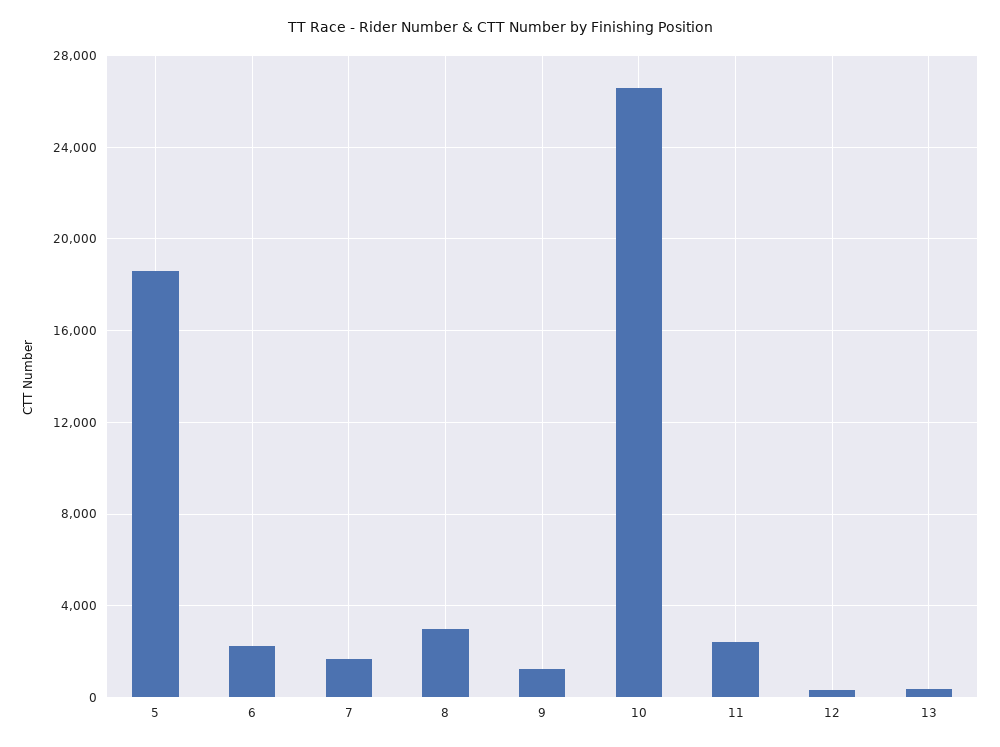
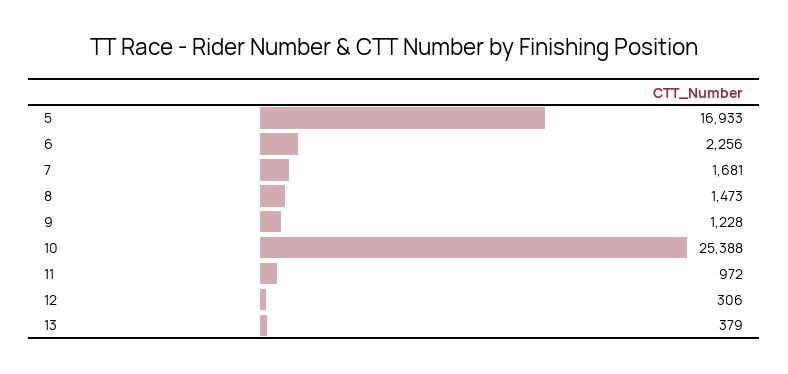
  {
-   "5": 18500,
+   "5": 16933,
    "6": 2256,
    "7": 1681,
-   "8": 3000,
+   "8": 1473,
    "9": 1228,
-   "10": 26500,
+   "10": 25388,
-   "11": 2500,
+   "11": 972,
    "12": 306,
    "13": 379
  }

